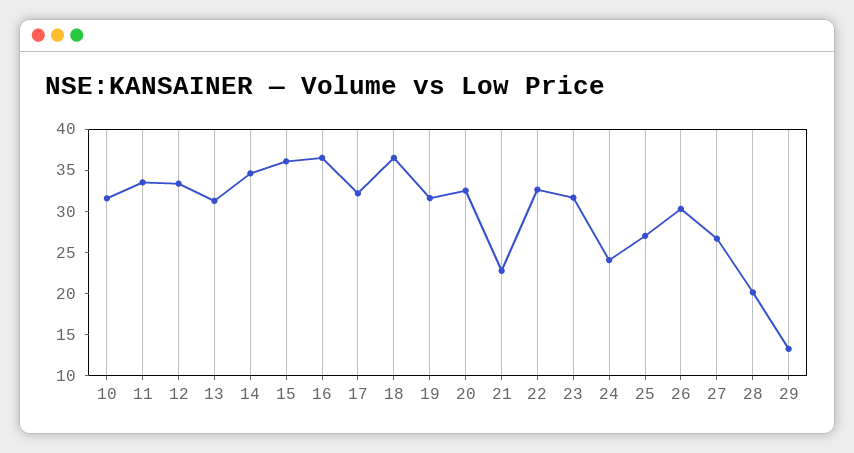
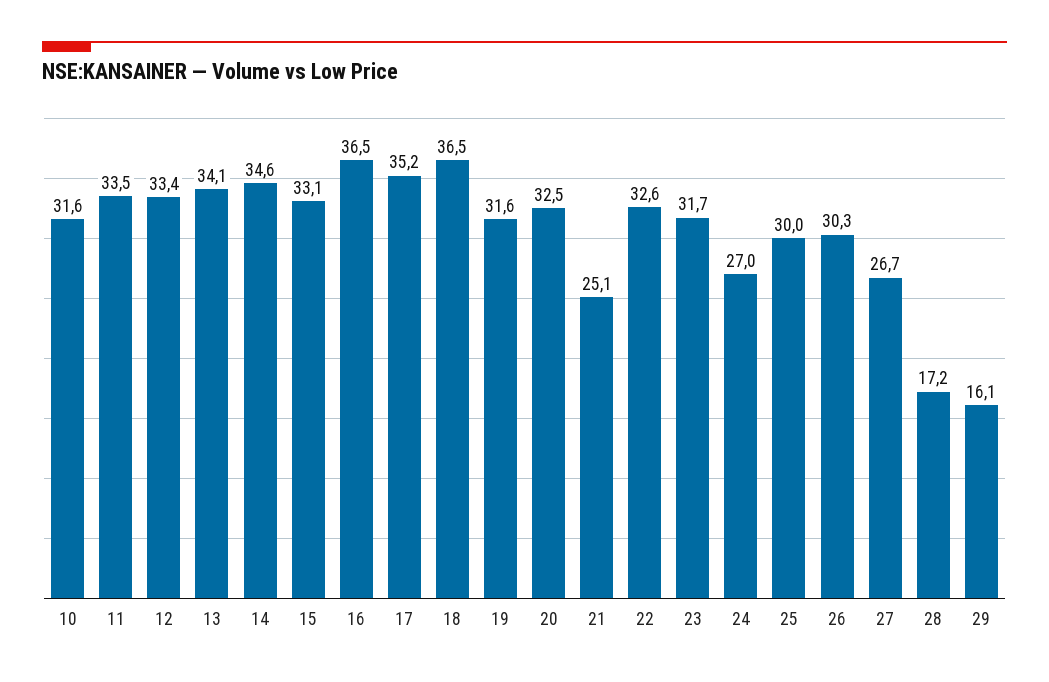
  {
    "10": 31.6,
    "11": 33.5,
    "12": 33.4,
-   "13": 31,
+   "13": 34.1,
    "14": 34.6,
-   "15": 36,
+   "15": 33.1,
    "16": 36.5,
-   "17": 32,
+   "17": 35.2,
    "18": 36.5,
    "19": 31.6,
    "20": 32.5,
-   "21": 23,
+   "21": 25.1,
    "22": 32.6,
    "23": 31.7,
-   "24": 24,
+   "24": 27,
-   "25": 27,
+   "25": 30,
    "26": 30.3,
    "27": 26.7,
-   "28": 20,
+   "28": 17.2,
-   "29": 13
+   "29": 16.1
  }

